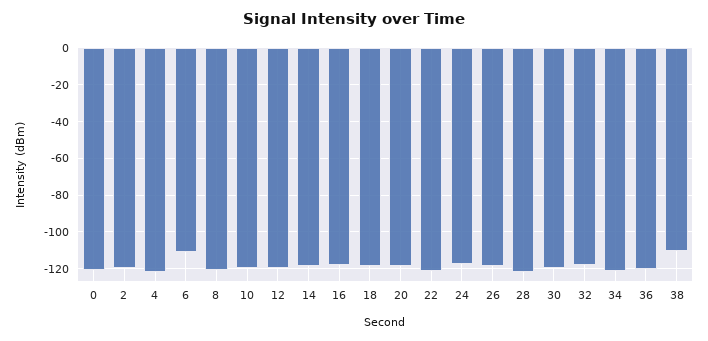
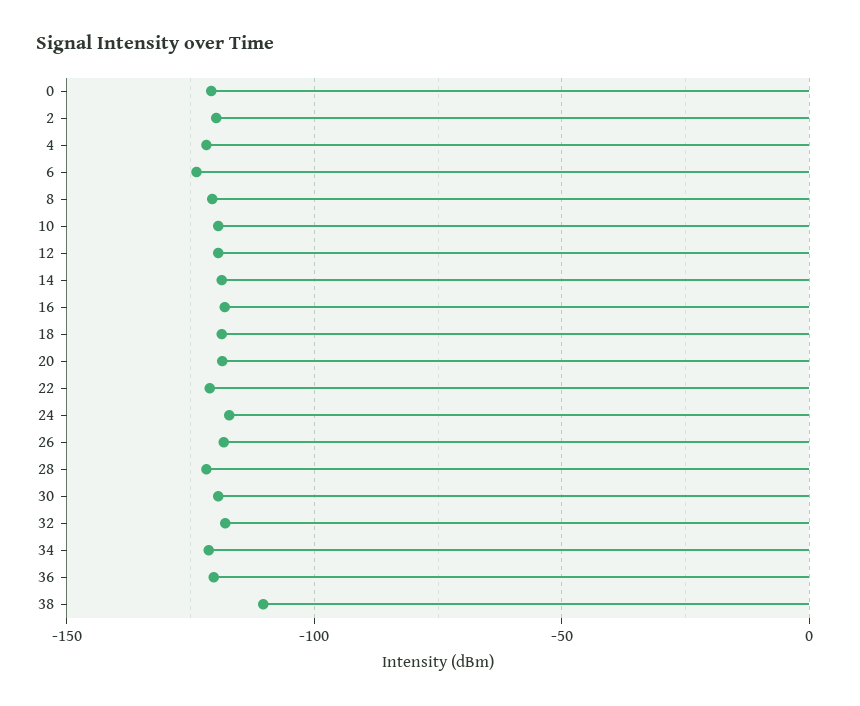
  {
    "0": -120,
    "2": -120,
    "4": -120,
-   "6": -110,
+   "6": -125,
    "8": -120,
    "10": -120,
    "12": -120,
    "14": -120,
    "16": -120,
    "18": -120,
    "20": -120,
    "22": -120,
    "24": -115,
    "26": -120,
    "28": -120,
    "30": -120,
    "32": -120,
    "34": -120,
    "36": -120,
    "38": -110
  }

